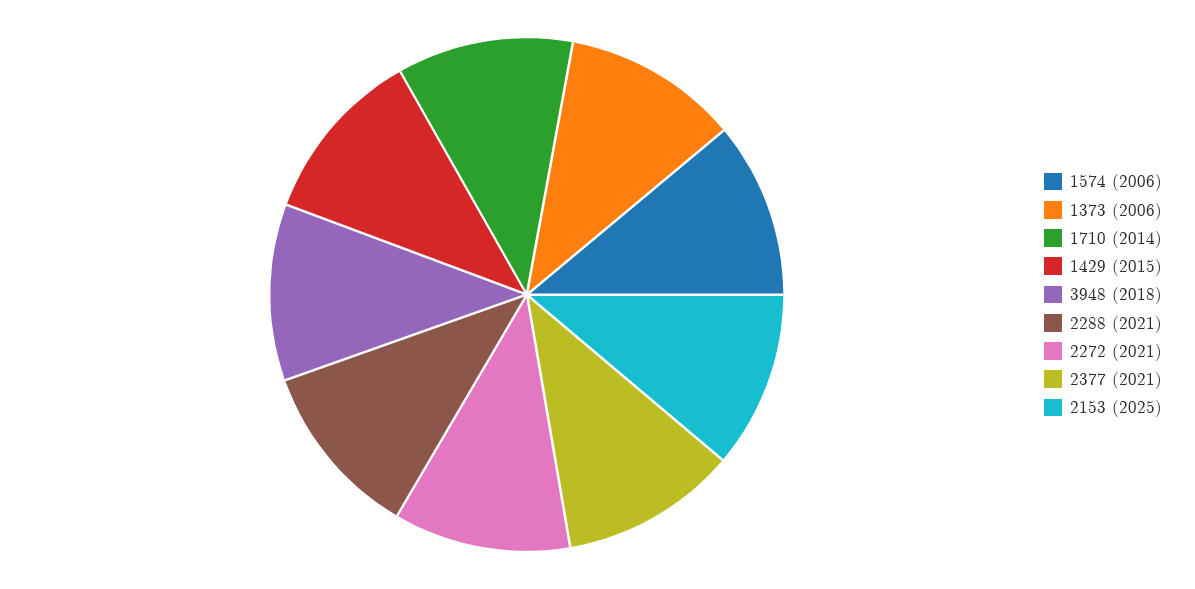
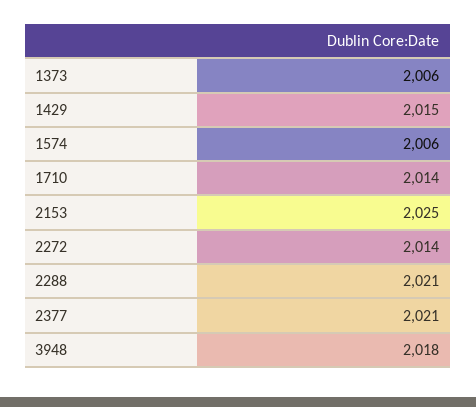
  {
    "1574": 2006,
    "1373": 2006,
    "1710": 2014,
    "1429": 2015,
    "3948": 2018,
    "2288": 2021,
-   "2272": 2021,
+   "2272": 2014,
    "2377": 2021,
    "2153": 2025
  }

